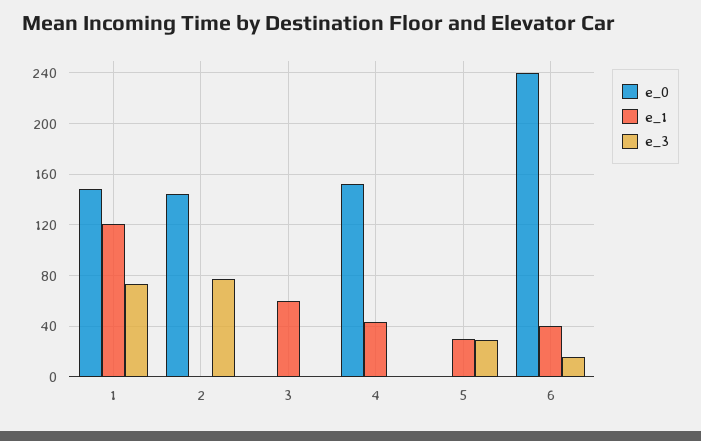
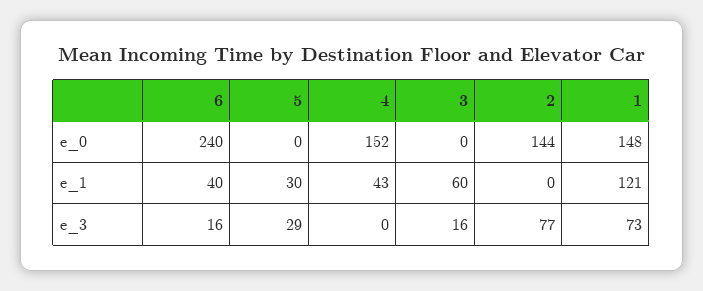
  {
    "e_0": {
      "1": 148,
      "2": 144,
      "3": 0,
      "4": 152,
      "5": 0,
      "6": 240
    },
    "e_1": {
      "1": 121,
      "2": 0,
      "3": 60,
      "4": 43,
      "5": 30,
      "6": 40
    },
    "e_3": {
      "1": 73,
      "2": 77,
-     "3": 0,
+     "3": 16,
      "4": 0,
      "5": 29,
      "6": 16
    }
  }

